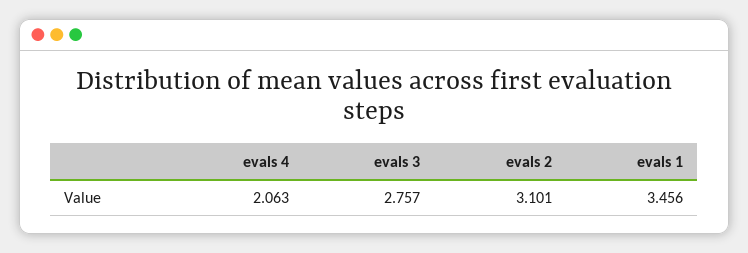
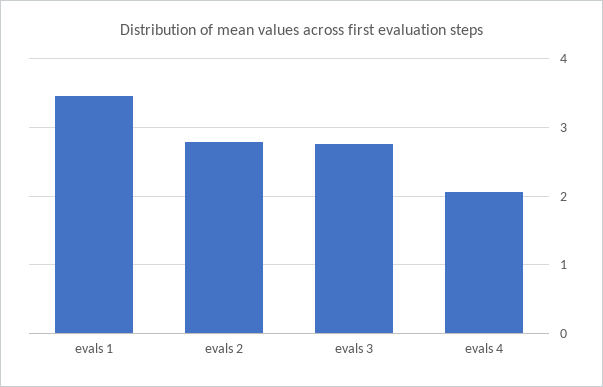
  {
    "evals 4": 2.063,
    "evals 3": 2.757,
-   "evals 2": 3.101,
+   "evals 2": 2.8,
    "evals 1": 3.456
  }

